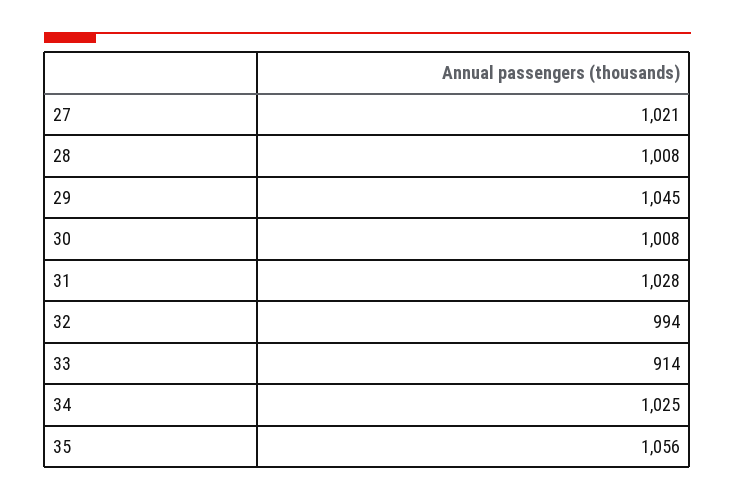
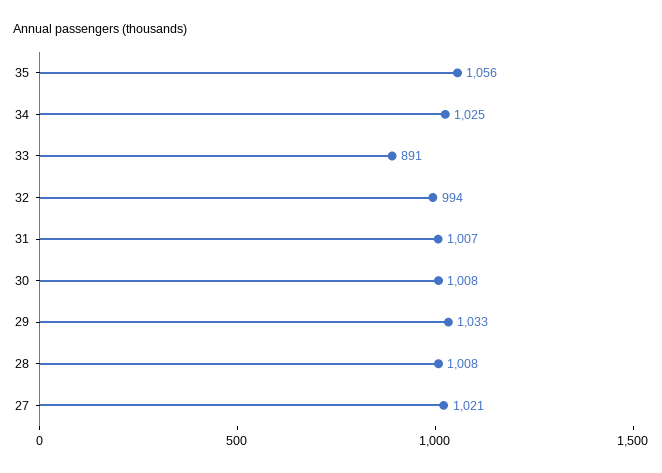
  {
    "27": 1021,
    "28": 1008,
-   "29": 1045,
+   "29": 1033,
    "30": 1008,
-   "31": 1028,
+   "31": 1007,
    "32": 994,
-   "33": 914,
+   "33": 891,
    "34": 1025,
    "35": 1056
  }

